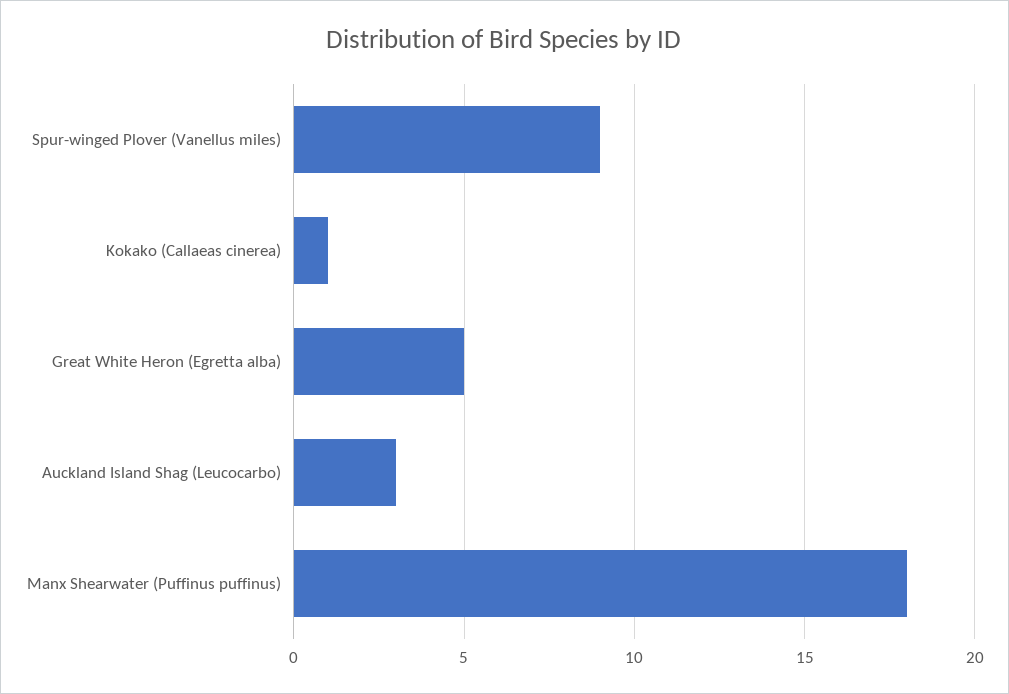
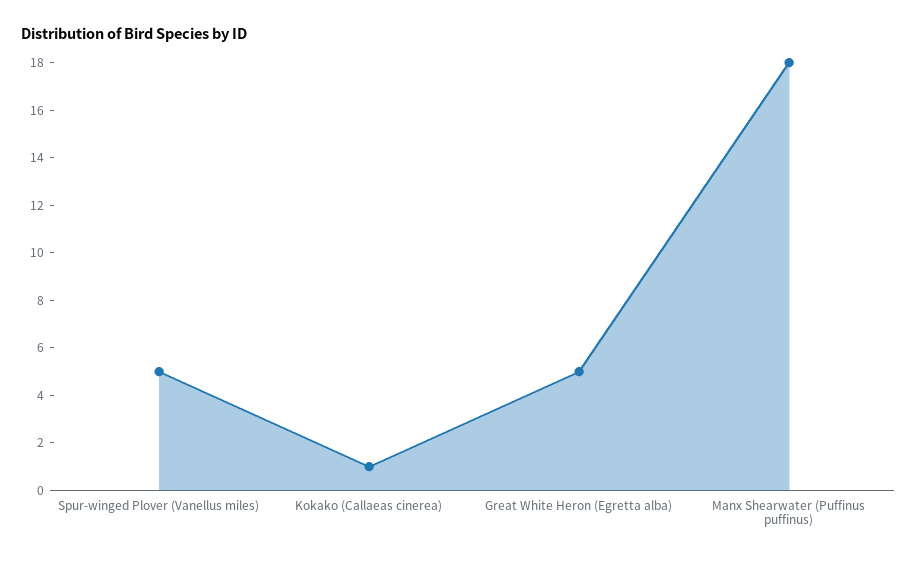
  {
-   "Spur-winged Plover (Vanellus miles)": 9,
+   "Spur-winged Plover (Vanellus miles)": 5,
    "Kokako (Callaeas cinerea)": 1,
    "Great White Heron (Egretta alba)": 5,
-   "Auckland Island Shag (Leucocarbo)": 3,
    "Manx Shearwater (Puffinus puffinus)": 18
  }

